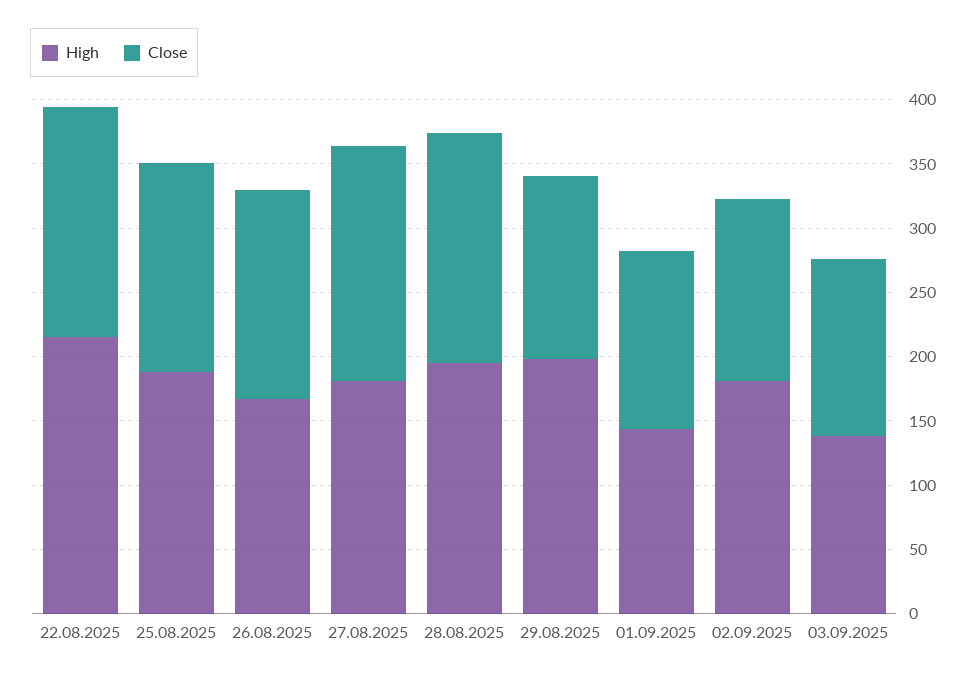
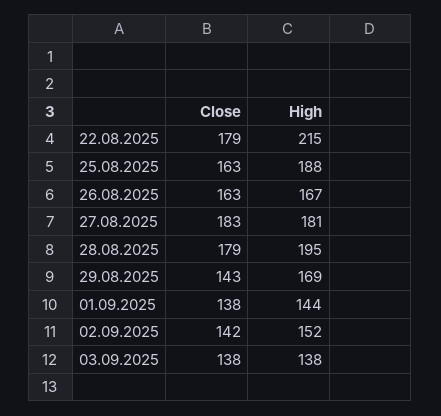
  {
    "High": {
      "22.08.2025": 215,
      "25.08.2025": 188,
      "26.08.2025": 167,
      "27.08.2025": 181,
      "28.08.2025": 195,
-     "29.08.2025": 200,
+     "29.08.2025": 169,
      "01.09.2025": 144,
-     "02.09.2025": 180,
+     "02.09.2025": 152,
      "03.09.2025": 138
    },
    "Close": {
      "22.08.2025": 179,
      "25.08.2025": 163,
      "26.08.2025": 163,
      "27.08.2025": 183,
      "28.08.2025": 179,
      "29.08.2025": 143,
      "01.09.2025": 138,
      "02.09.2025": 142,
      "03.09.2025": 138
    }
  }

